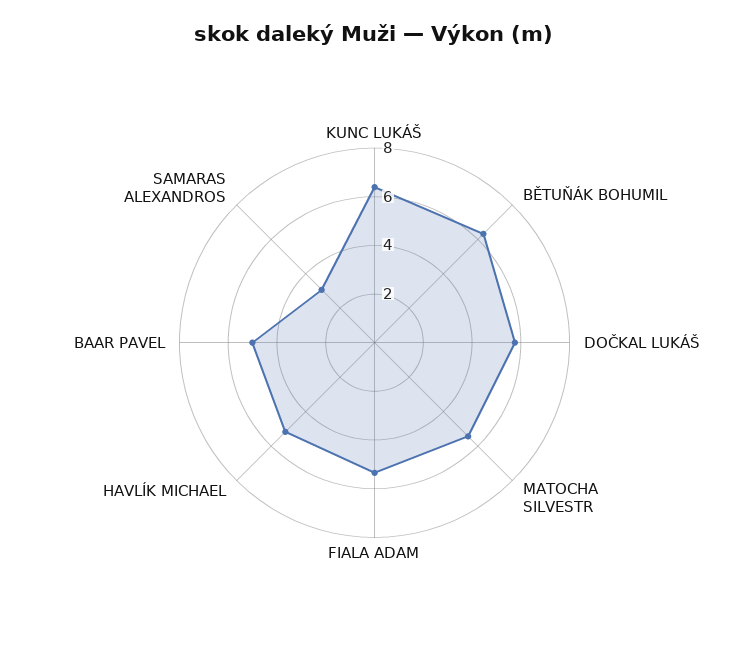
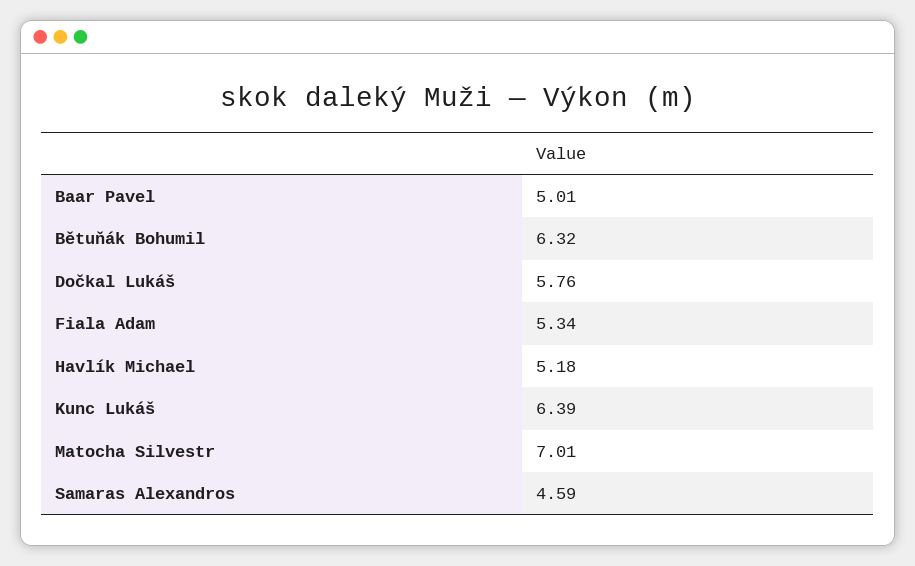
  {
    "KUNC LUKÁŠ": 6.39,
    "BĚTUŇÁK BOHUMIL": 6.32,
    "DOČKAL LUKÁŠ": 5.76,
-   "MATOCHA SILVESTR": 5.5,
+   "MATOCHA SILVESTR": 7.01,
    "FIALA ADAM": 5.34,
    "HAVLÍK MICHAEL": 5.18,
    "BAAR PAVEL": 5.01,
-   "SAMARAS ALEXANDROS": 3
+   "SAMARAS ALEXANDROS": 4.59
  }

